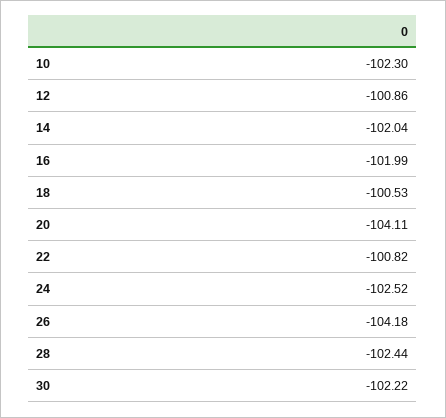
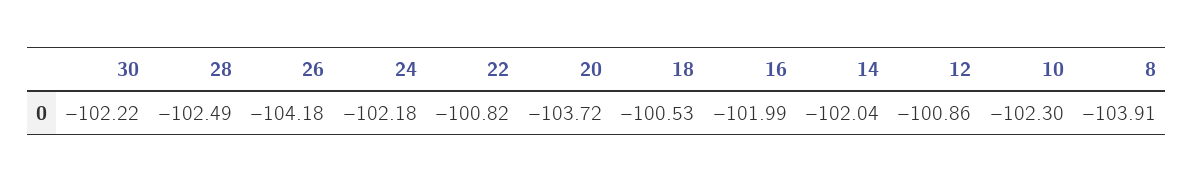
  {
    "10": -102.3,
    "12": -100.86,
    "14": -102.04,
    "16": -101.99,
    "18": -100.53,
-   "20": -104.11,
+   "20": -103.72,
    "22": -100.82,
-   "24": -102.52,
+   "24": -102.18,
    "26": -104.18,
-   "28": -102.44,
+   "28": -102.49,
-   "30": -102.22
+   "30": -102.22,
+   "8": -103.91
  }

